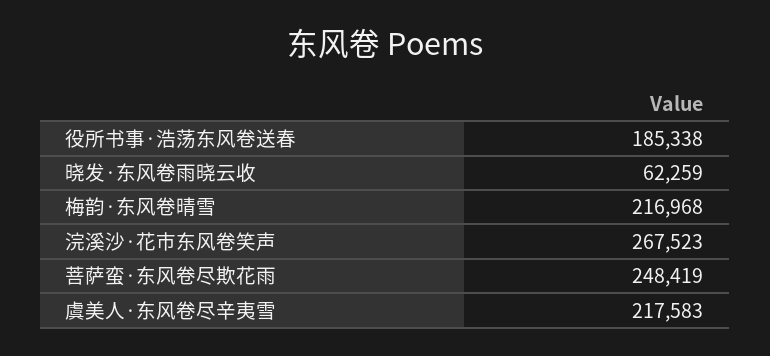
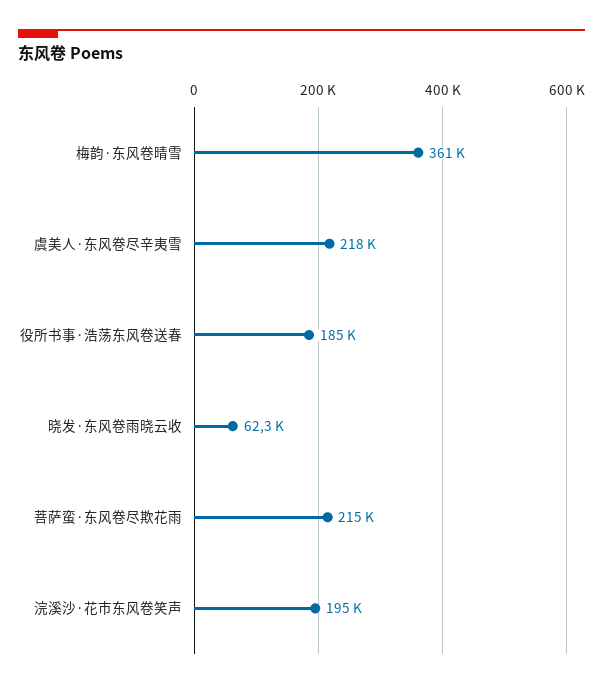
  {
    "役所书事·浩荡东风卷送春": 185338,
    "晓发·东风卷雨晓云收": 62259,
-   "梅韵·东风卷晴雪": 216968,
+   "梅韵·东风卷晴雪": 361000,
-   "浣溪沙·花市东风卷笑声": 267523,
+   "浣溪沙·花市东风卷笑声": 195000,
-   "菩萨蛮·东风卷尽欺花雨": 248419,
+   "菩萨蛮·东风卷尽欺花雨": 215000,
    "虞美人·东风卷尽辛夷雪": 217583
  }

